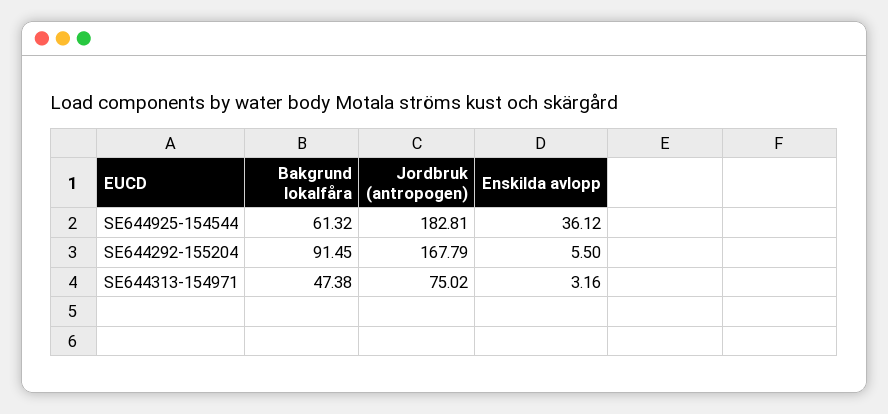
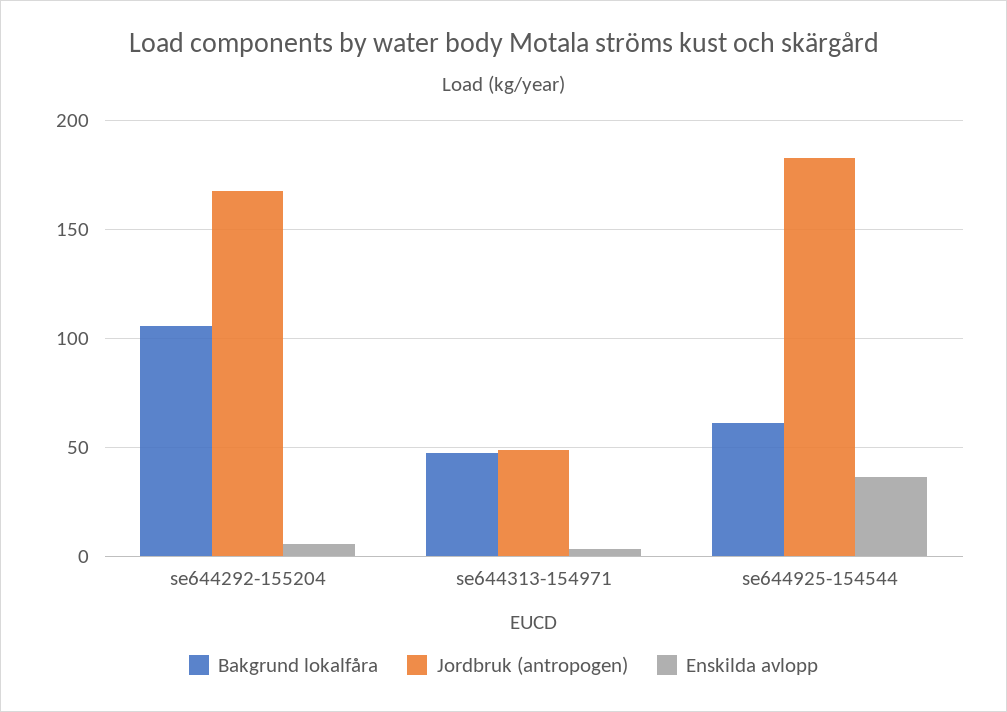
  {
    "Bakgrund lokalfåra": {
      "SE644925-154544": 61.32,
-     "SE644292-155204": 91.45,
+     "SE644292-155204": 105,
      "SE644313-154971": 47.38
    },
    "Jordbruk (antropogen)": {
      "SE644925-154544": 182.81,
      "SE644292-155204": 167.79,
-     "SE644313-154971": 75.02
+     "SE644313-154971": 50
    },
    "Enskilda avlopp": {
      "SE644925-154544": 36.12,
      "SE644292-155204": 5.5,
      "SE644313-154971": 3.16
    }
  }

